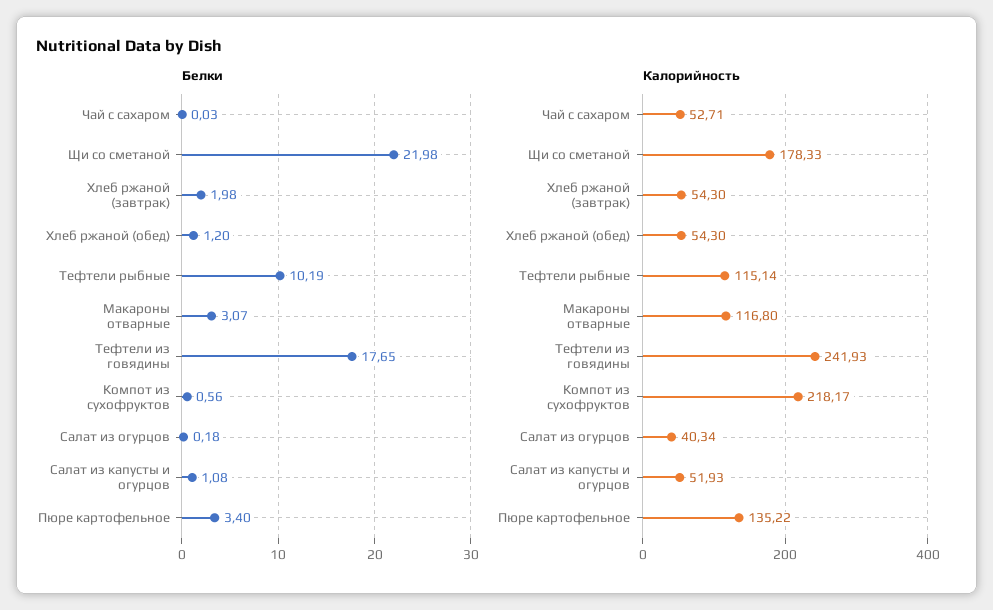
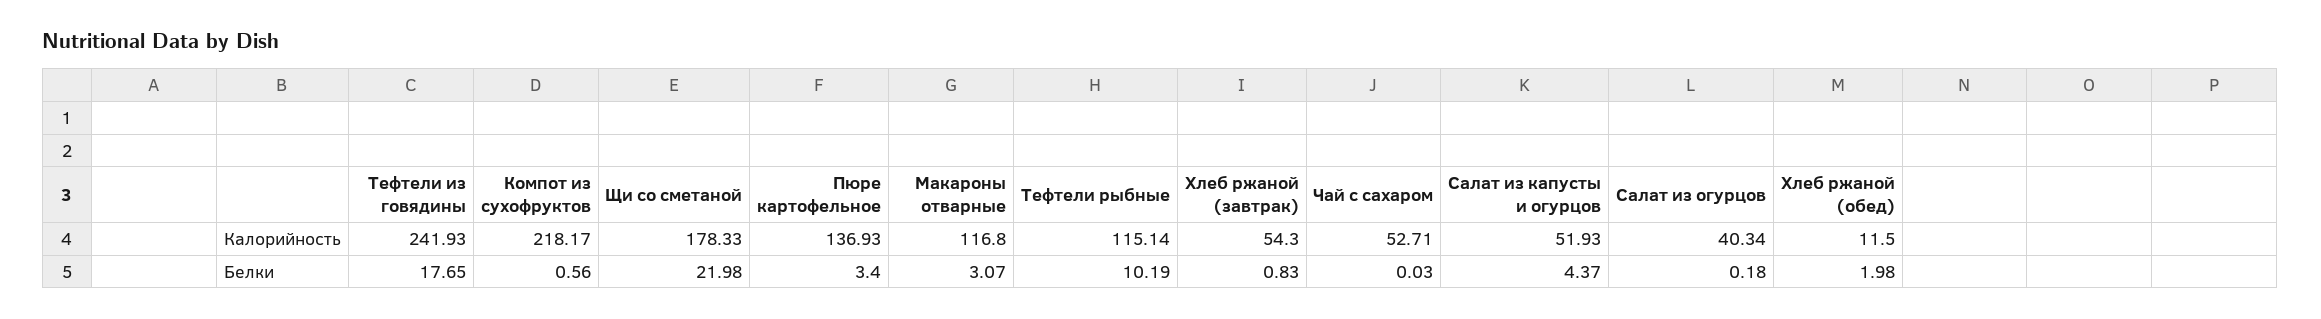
  {
    "Белки": {
      "Чай с сахаром": 0.03,
      "Щи со сметаной": 21.98,
-     "Хлеб ржаной (завтрак)": 1.98,
+     "Хлеб ржаной (завтрак)": 0.83,
-     "Хлеб ржаной (обед)": 1.2,
+     "Хлеб ржаной (обед)": 1.98,
      "Тефтели рыбные": 10.19,
      "Макароны отварные": 3.07,
      "Тефтели из говядины": 17.65,
      "Компот из сухофруктов": 0.56,
      "Салат из огурцов": 0.18,
-     "Салат из капусты и огурцов": 1.08,
+     "Салат из капусты и огурцов": 4.37,
      "Пюре картофельное": 3.4
    },
    "Калорийность": {
      "Чай с сахаром": 52.71,
      "Щи со сметаной": 178.33,
      "Хлеб ржаной (завтрак)": 54.3,
-     "Хлеб ржаной (обед)": 54.3,
+     "Хлеб ржаной (обед)": 11.5,
      "Тефтели рыбные": 115.14,
      "Макароны отварные": 116.8,
      "Тефтели из говядины": 241.93,
      "Компот из сухофруктов": 218.17,
      "Салат из огурцов": 40.34,
      "Салат из капусты и огурцов": 51.93,
-     "Пюре картофельное": 135.22
+     "Пюре картофельное": 136.93
    }
  }

